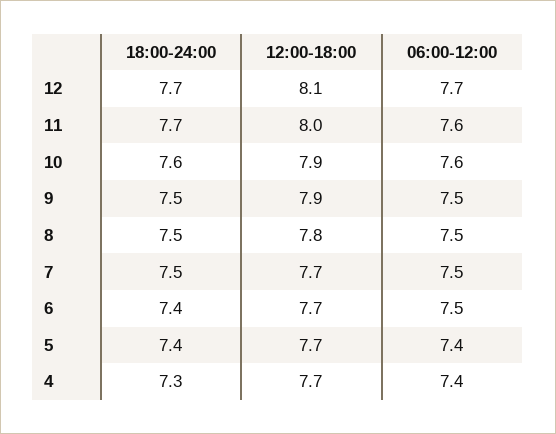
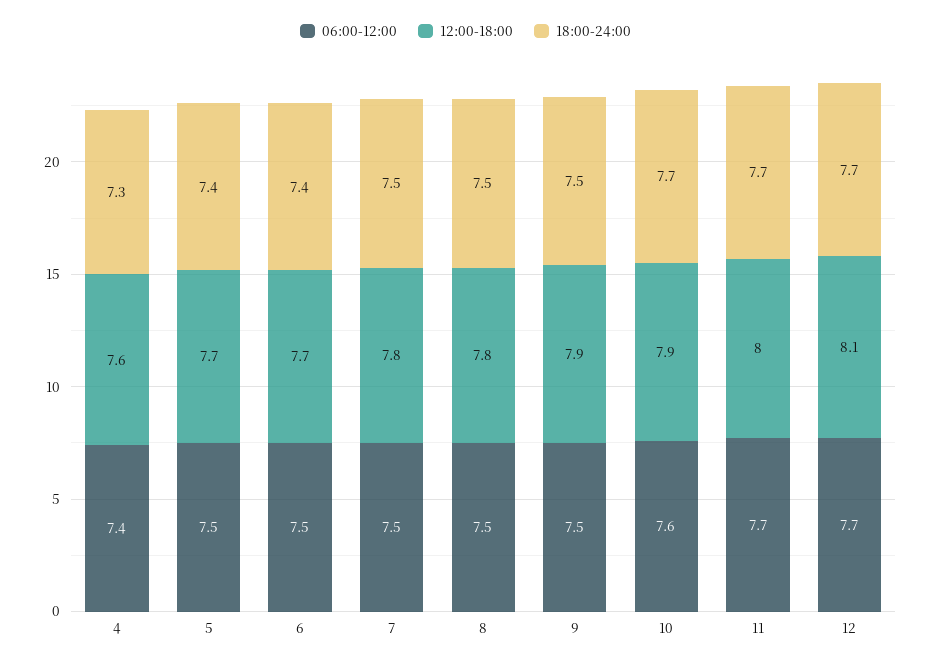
  {
    "18:00-24:00": {
      "12": 7.7,
      "11": 7.7,
-     "10": 7.6,
+     "10": 7.7,
      "9": 7.5,
      "8": 7.5,
      "7": 7.5,
      "6": 7.4,
      "5": 7.4,
      "4": 7.3
    },
    "12:00-18:00": {
      "12": 8.1,
      "11": 8,
      "10": 7.9,
      "9": 7.9,
      "8": 7.8,
-     "7": 7.7,
+     "7": 7.8,
      "6": 7.7,
      "5": 7.7,
-     "4": 7.7
+     "4": 7.6
    },
    "06:00-12:00": {
      "12": 7.7,
-     "11": 7.6,
+     "11": 7.7,
      "10": 7.6,
      "9": 7.5,
      "8": 7.5,
      "7": 7.5,
      "6": 7.5,
-     "5": 7.4,
+     "5": 7.5,
      "4": 7.4
    }
  }

